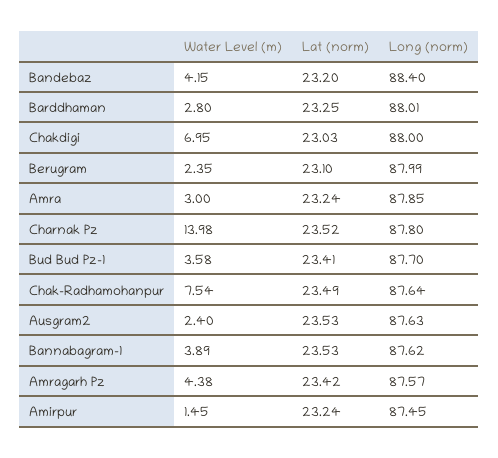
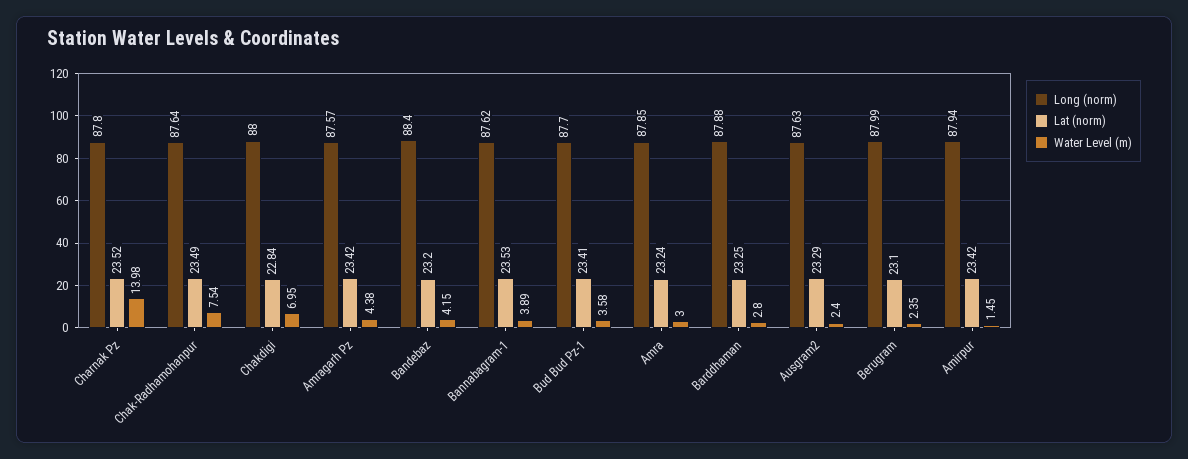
  {
    "Water Level (m)": {
      "Bandebaz": 4.15,
      "Barddhaman": 2.8,
      "Chakdigi": 6.95,
      "Berugram": 2.35,
      "Amra": 3,
      "Charnak Pz": 13.98,
      "Bud Bud Pz-1": 3.58,
      "Chak-Radhamohanpur": 7.54,
      "Ausgram2": 2.4,
      "Bannabagram-1": 3.89,
      "Amragarh Pz": 4.38,
      "Amirpur": 1.45
    },
    "Lat (norm)": {
      "Bandebaz": 23.2,
      "Barddhaman": 23.25,
-     "Chakdigi": 23.03,
+     "Chakdigi": 22.84,
      "Berugram": 23.1,
      "Amra": 23.24,
      "Charnak Pz": 23.52,
      "Bud Bud Pz-1": 23.41,
      "Chak-Radhamohanpur": 23.49,
-     "Ausgram2": 23.53,
+     "Ausgram2": 23.29,
      "Bannabagram-1": 23.53,
      "Amragarh Pz": 23.42,
-     "Amirpur": 23.24
+     "Amirpur": 23.42
    },
    "Long (norm)": {
      "Bandebaz": 88.4,
-     "Barddhaman": 88.01,
+     "Barddhaman": 87.88,
      "Chakdigi": 88,
      "Berugram": 87.99,
      "Amra": 87.85,
      "Charnak Pz": 87.8,
      "Bud Bud Pz-1": 87.7,
      "Chak-Radhamohanpur": 87.64,
      "Ausgram2": 87.63,
      "Bannabagram-1": 87.62,
      "Amragarh Pz": 87.57,
-     "Amirpur": 87.45
+     "Amirpur": 87.94
    }
  }

